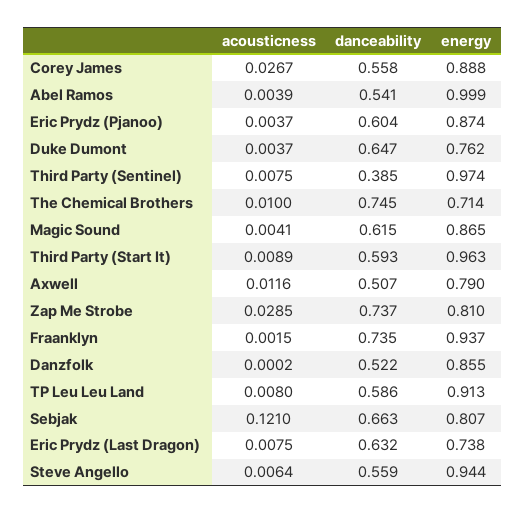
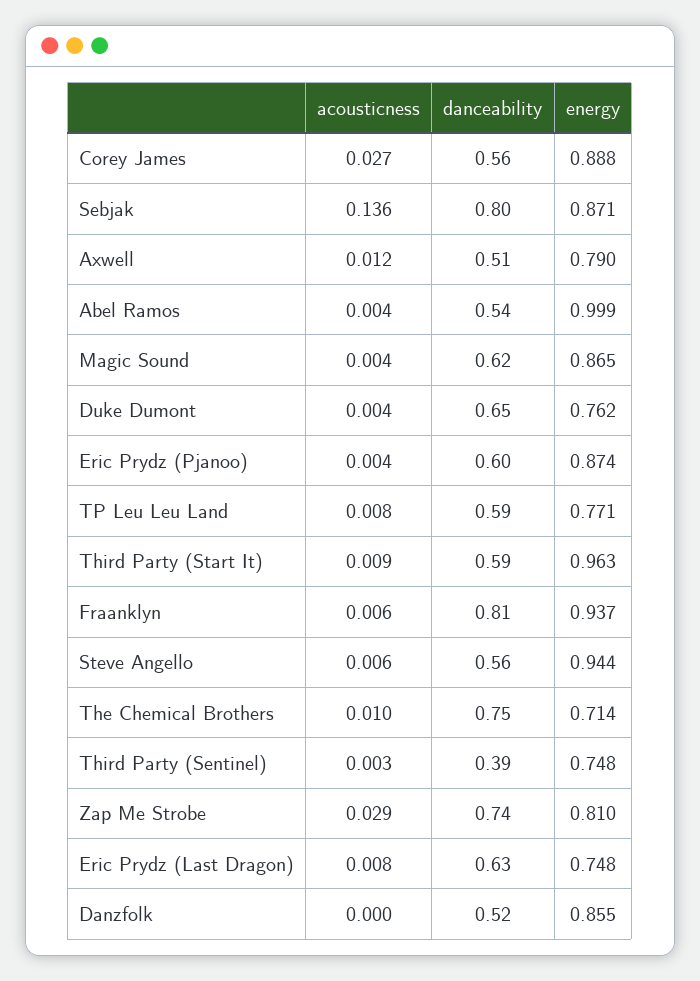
  {
    "acousticness": {
      "Corey James": 0.0267,
      "Abel Ramos": 0.0039,
      "Eric Prydz (Pjanoo)": 0.0037,
      "Duke Dumont": 0.0037,
-     "Third Party (Sentinel)": 0.0075,
+     "Third Party (Sentinel)": 0.003,
      "The Chemical Brothers": 0.01,
      "Magic Sound": 0.0041,
      "Third Party (Start It)": 0.0089,
      "Axwell": 0.0116,
      "Zap Me Strobe": 0.0285,
-     "Fraanklyn": 0.0015,
+     "Fraanklyn": 0.006,
      "Danzfolk": 0.0002,
      "TP Leu Leu Land": 0.008,
-     "Sebjak": 0.121,
+     "Sebjak": 0.136,
      "Eric Prydz (Last Dragon)": 0.0075,
      "Steve Angello": 0.0064
    },
    "danceability": {
      "Corey James": 0.558,
      "Abel Ramos": 0.541,
      "Eric Prydz (Pjanoo)": 0.604,
      "Duke Dumont": 0.647,
      "Third Party (Sentinel)": 0.385,
      "The Chemical Brothers": 0.745,
      "Magic Sound": 0.615,
      "Third Party (Start It)": 0.593,
      "Axwell": 0.507,
      "Zap Me Strobe": 0.737,
-     "Fraanklyn": 0.735,
+     "Fraanklyn": 0.81,
      "Danzfolk": 0.522,
      "TP Leu Leu Land": 0.586,
-     "Sebjak": 0.663,
+     "Sebjak": 0.8,
      "Eric Prydz (Last Dragon)": 0.632,
      "Steve Angello": 0.559
    },
    "energy": {
      "Corey James": 0.888,
      "Abel Ramos": 0.999,
      "Eric Prydz (Pjanoo)": 0.874,
      "Duke Dumont": 0.762,
-     "Third Party (Sentinel)": 0.974,
+     "Third Party (Sentinel)": 0.748,
      "The Chemical Brothers": 0.714,
      "Magic Sound": 0.865,
      "Third Party (Start It)": 0.963,
      "Axwell": 0.79,
      "Zap Me Strobe": 0.81,
      "Fraanklyn": 0.937,
      "Danzfolk": 0.855,
-     "TP Leu Leu Land": 0.913,
+     "TP Leu Leu Land": 0.771,
-     "Sebjak": 0.807,
+     "Sebjak": 0.871,
-     "Eric Prydz (Last Dragon)": 0.738,
+     "Eric Prydz (Last Dragon)": 0.748,
      "Steve Angello": 0.944
    }
  }

